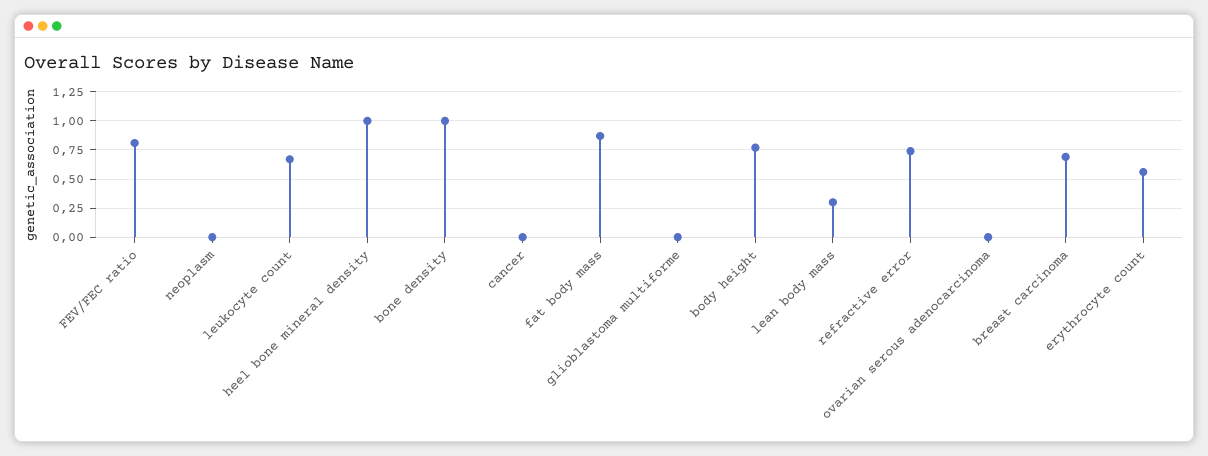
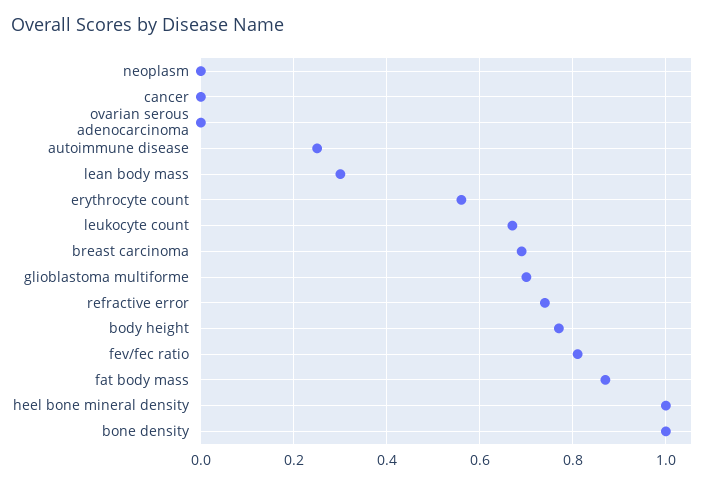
  {
    "FEV/FEC ratio": 0.8,
    "neoplasm": 0,
    "leukocyte count": 0.65,
    "heel bone mineral density": 1,
    "bone density": 1,
    "cancer": 0,
    "fat body mass": 0.85,
-   "glioblastoma multiforme": 0,
+   "glioblastoma multiforme": 0.7,
    "body height": 0.75,
    "lean body mass": 0.3,
    "refractive error": 0.75,
    "ovarian serous adenocarcinoma": 0,
    "breast carcinoma": 0.7,
-   "erythrocyte count": 0.55
+   "erythrocyte count": 0.55,
+   "autoimmune disease": 0.25
  }

